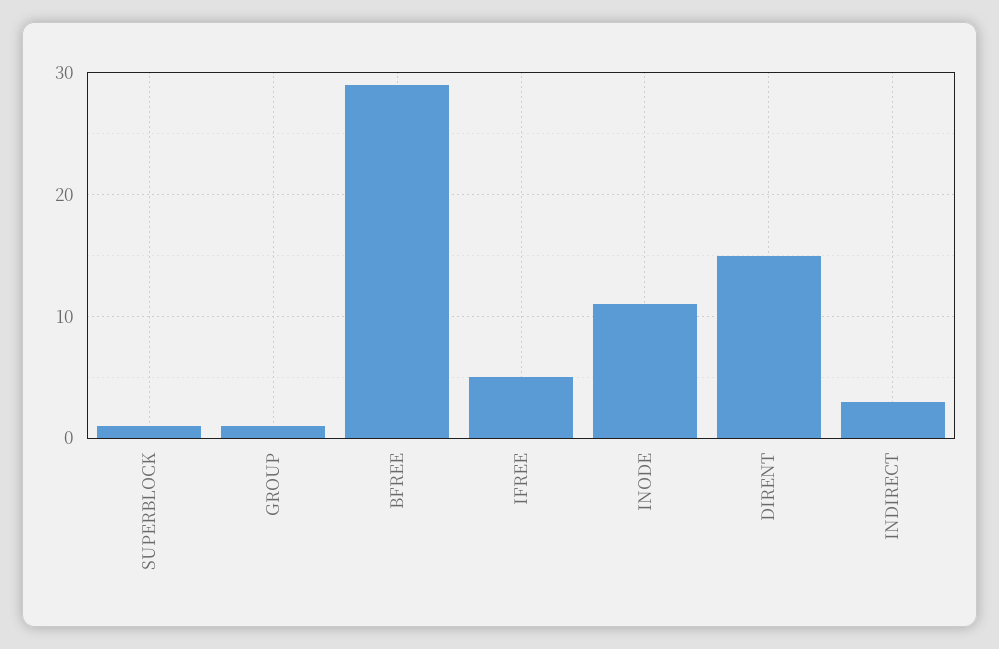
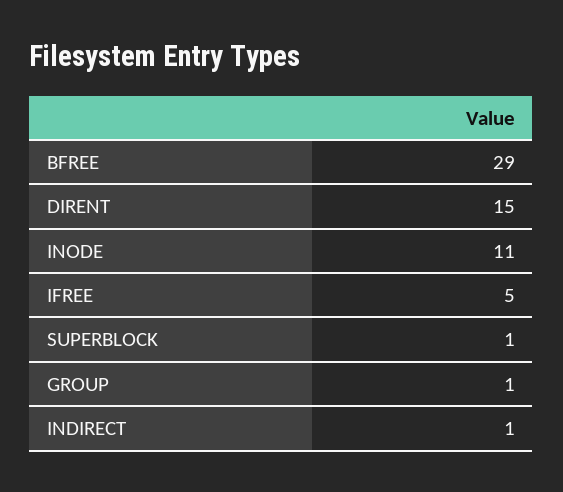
  {
    "SUPERBLOCK": 1,
    "GROUP": 1,
    "BFREE": 29,
    "IFREE": 5,
    "INODE": 11,
    "DIRENT": 15,
-   "INDIRECT": 3
+   "INDIRECT": 1
  }

